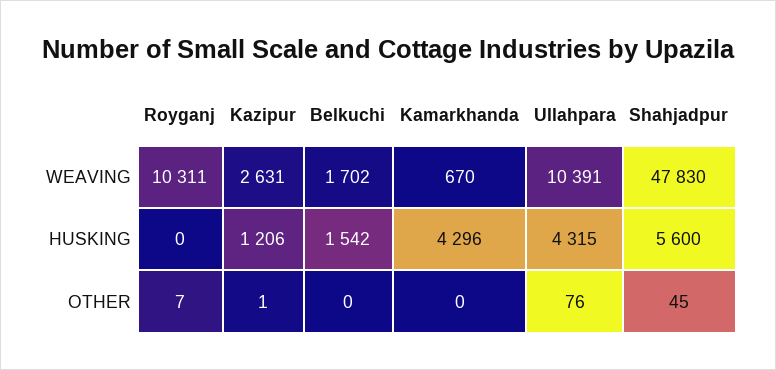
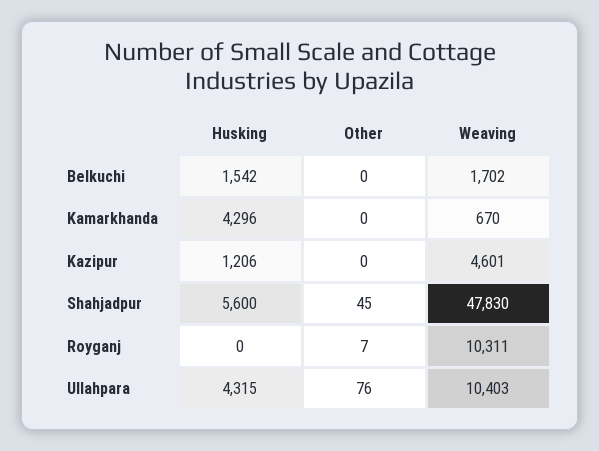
  {
    "Royganj": {
      "WEAVING": 10311,
      "HUSKING": 0,
      "OTHER": 7
    },
    "Kazipur": {
-     "WEAVING": 2631,
+     "WEAVING": 4601,
      "HUSKING": 1206,
-     "OTHER": 1
+     "OTHER": 0
    },
    "Belkuchi": {
      "WEAVING": 1702,
      "HUSKING": 1542,
      "OTHER": 0
    },
    "Kamarkhanda": {
      "WEAVING": 670,
      "HUSKING": 4296,
      "OTHER": 0
    },
    "Ullahpara": {
-     "WEAVING": 10391,
+     "WEAVING": 10403,
      "HUSKING": 4315,
      "OTHER": 76
    },
    "Shahjadpur": {
      "WEAVING": 47830,
      "HUSKING": 5600,
      "OTHER": 45
    }
  }

